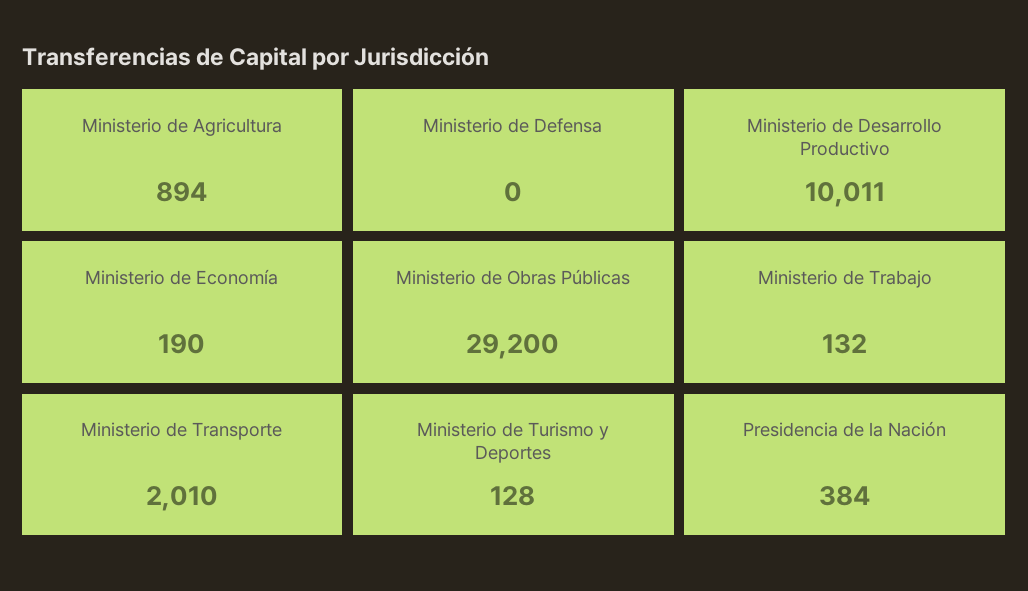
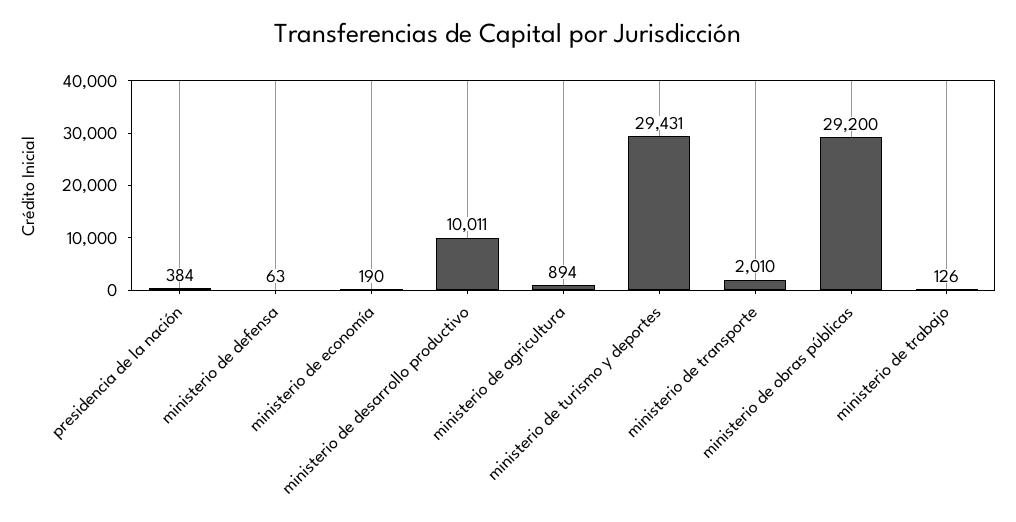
  {
    "Ministerio de Agricultura": 894,
-   "Ministerio de Defensa": 0,
+   "Ministerio de Defensa": 63,
    "Ministerio de Desarrollo Productivo": 10011,
    "Ministerio de Economía": 190,
    "Ministerio de Obras Públicas": 29200,
-   "Ministerio de Trabajo": 132,
+   "Ministerio de Trabajo": 126,
    "Ministerio de Transporte": 2010,
-   "Ministerio de Turismo y Deportes": 128,
+   "Ministerio de Turismo y Deportes": 29431,
    "Presidencia de la Nación": 384
  }

